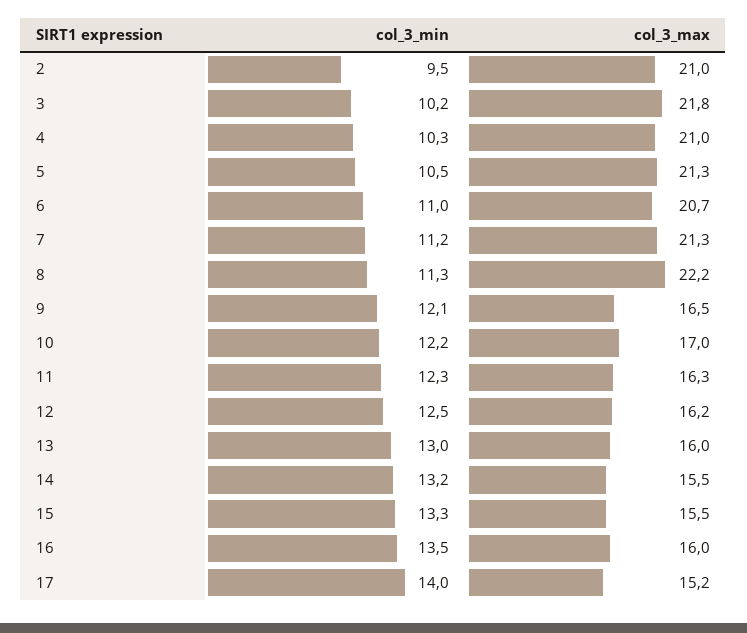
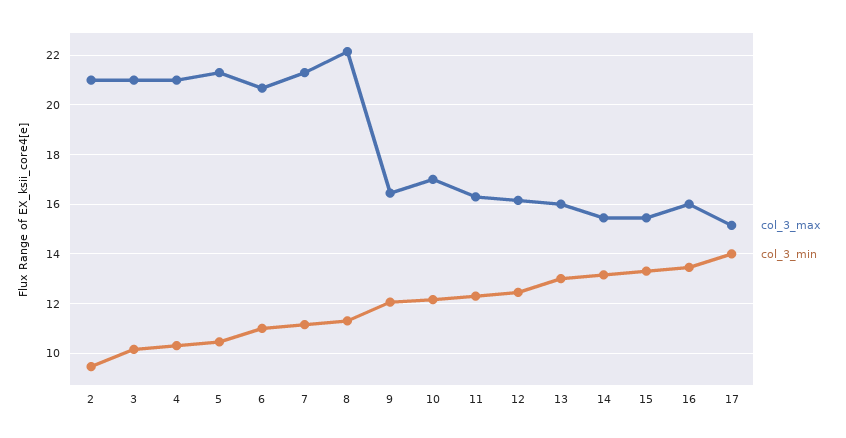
  {
    "col_3_min": {
      "2": 9.5,
      "3": 10.2,
      "4": 10.3,
      "5": 10.5,
      "6": 11,
      "7": 11.2,
      "8": 11.3,
      "9": 12.1,
      "10": 12.2,
      "11": 12.3,
      "12": 12.5,
      "13": 13,
      "14": 13.2,
      "15": 13.3,
      "16": 13.5,
      "17": 14
    },
    "col_3_max": {
      "2": 21,
-     "3": 21.8,
+     "3": 21,
      "4": 21,
      "5": 21.3,
      "6": 20.7,
      "7": 21.3,
      "8": 22.2,
      "9": 16.5,
      "10": 17,
      "11": 16.3,
      "12": 16.2,
      "13": 16,
      "14": 15.5,
      "15": 15.5,
      "16": 16,
      "17": 15.2
    }
  }

